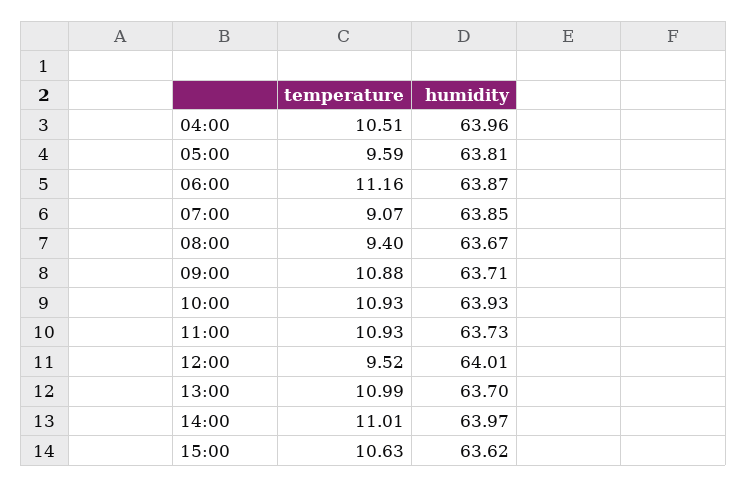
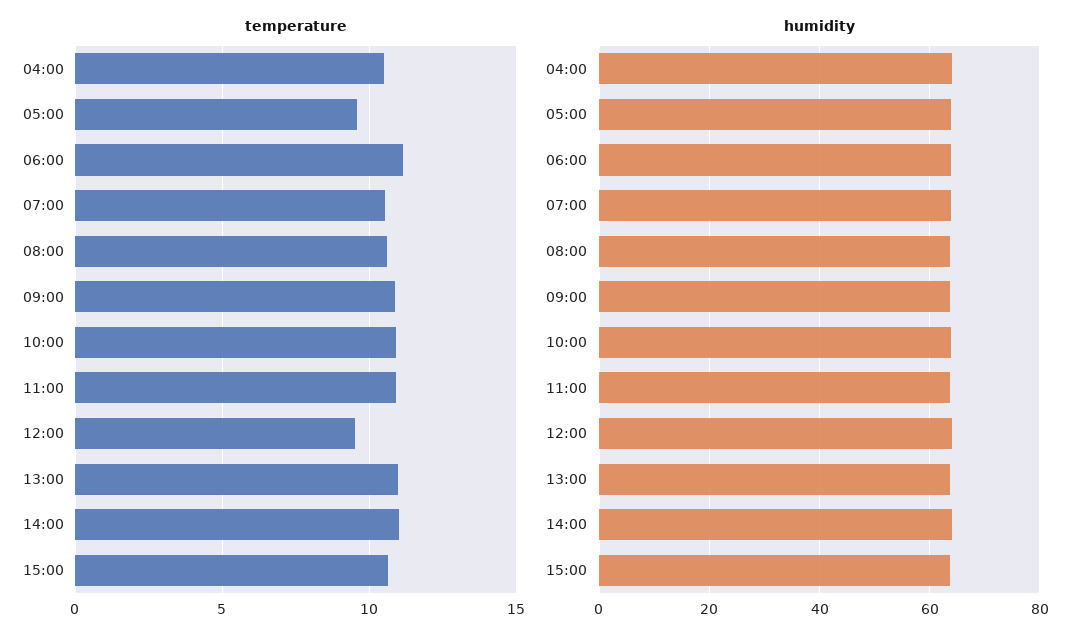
  {
    "temperature": {
      "04:00": 10.51,
      "05:00": 9.59,
      "06:00": 11.16,
-     "07:00": 9.07,
+     "07:00": 10.5,
-     "08:00": 9.4,
+     "08:00": 10.5,
      "09:00": 10.88,
      "10:00": 10.93,
      "11:00": 10.93,
      "12:00": 9.52,
      "13:00": 10.99,
      "14:00": 11.01,
      "15:00": 10.63
    },
    "humidity": {
      "04:00": 63.96,
      "05:00": 63.81,
      "06:00": 63.87,
      "07:00": 63.85,
      "08:00": 63.67,
      "09:00": 63.71,
      "10:00": 63.93,
      "11:00": 63.73,
      "12:00": 64.01,
      "13:00": 63.7,
      "14:00": 63.97,
      "15:00": 63.62
    }
  }

